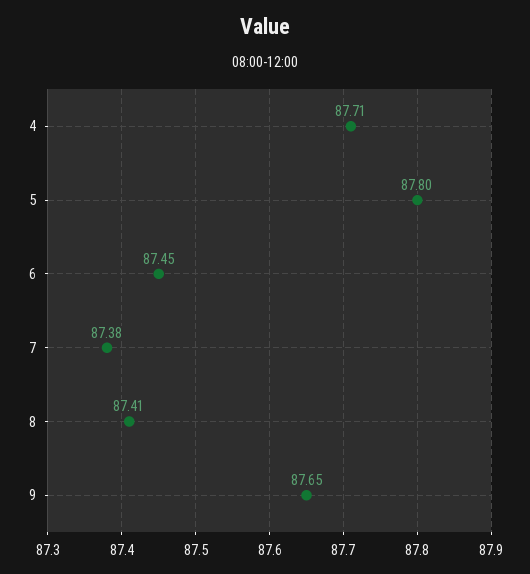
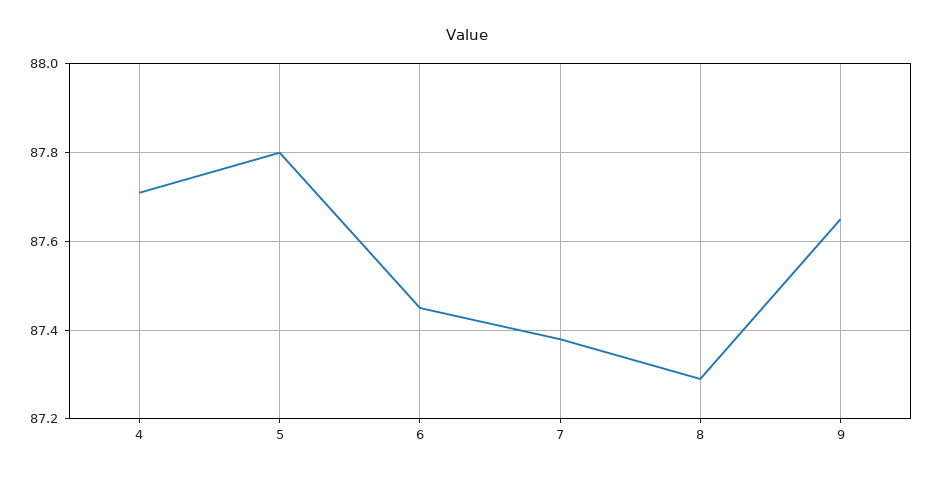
  {
    "4": 87.71,
    "5": 87.8,
    "6": 87.45,
    "7": 87.38,
-   "8": 87.41,
+   "8": 87.3,
    "9": 87.65
  }

